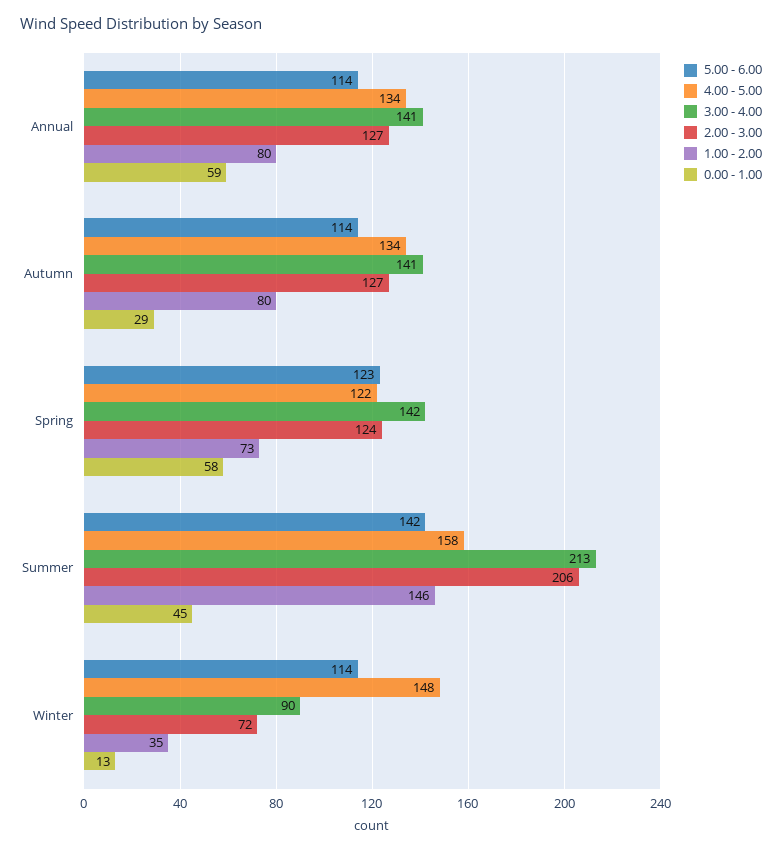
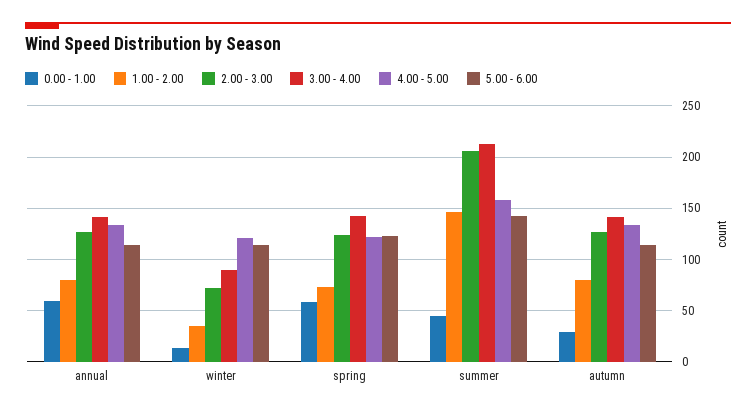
  {
    "5.00 - 6.00": {
      "Annual": 114,
      "Autumn": 114,
      "Spring": 123,
      "Summer": 142,
      "Winter": 114
    },
    "4.00 - 5.00": {
      "Annual": 134,
      "Autumn": 134,
      "Spring": 122,
      "Summer": 158,
-     "Winter": 148
+     "Winter": 120
    },
    "3.00 - 4.00": {
      "Annual": 141,
      "Autumn": 141,
      "Spring": 142,
      "Summer": 213,
      "Winter": 90
    },
    "2.00 - 3.00": {
      "Annual": 127,
      "Autumn": 127,
      "Spring": 124,
      "Summer": 206,
      "Winter": 72
    },
    "1.00 - 2.00": {
      "Annual": 80,
      "Autumn": 80,
      "Spring": 73,
      "Summer": 146,
      "Winter": 35
    },
    "0.00 - 1.00": {
      "Annual": 59,
      "Autumn": 29,
      "Spring": 58,
      "Summer": 45,
      "Winter": 13
    }
  }

